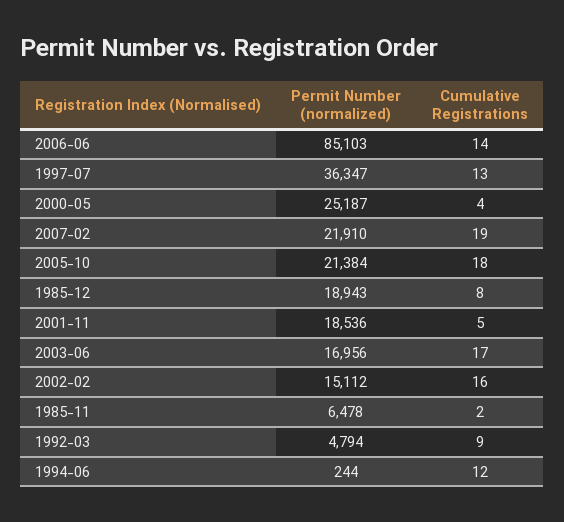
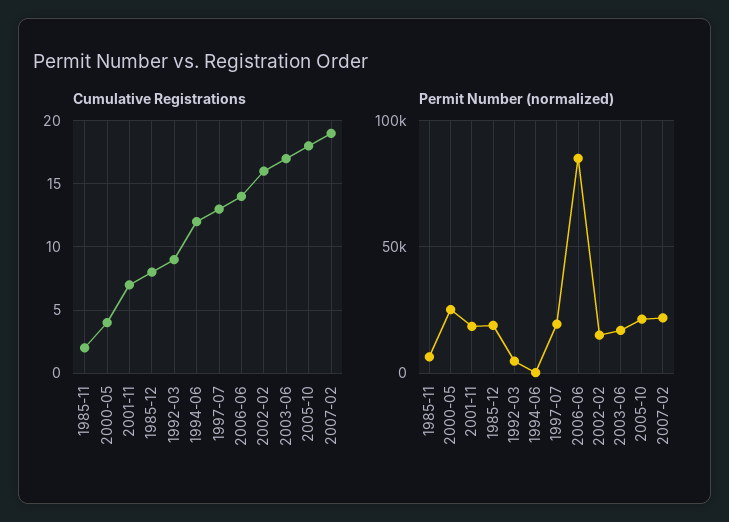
  {
    "Permit Number (normalized)": {
      "2006-06": 85103,
-     "1997-07": 36347,
+     "1997-07": 20000,
      "2000-05": 25187,
      "2007-02": 21910,
      "2005-10": 21384,
      "1985-12": 18943,
      "2001-11": 18536,
      "2003-06": 16956,
      "2002-02": 15112,
      "1985-11": 6478,
      "1992-03": 4794,
      "1994-06": 244
    },
    "Cumulative Registrations": {
      "2006-06": 14,
      "1997-07": 13,
      "2000-05": 4,
      "2007-02": 19,
      "2005-10": 18,
      "1985-12": 8,
-     "2001-11": 5,
+     "2001-11": 7,
      "2003-06": 17,
      "2002-02": 16,
      "1985-11": 2,
      "1992-03": 9,
      "1994-06": 12
    }
  }

